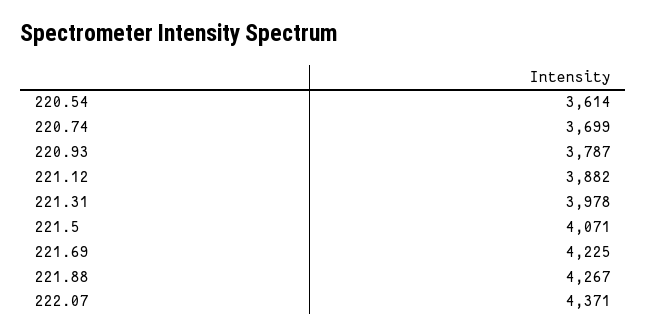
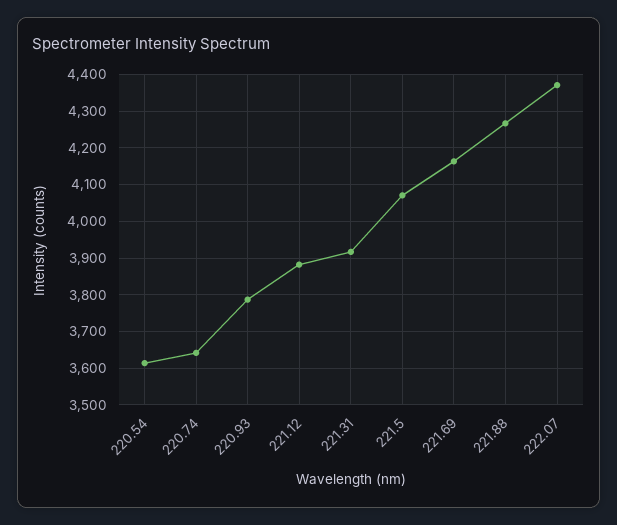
  {
    "220.54": 3614,
-   "220.74": 3699,
+   "220.74": 3640,
    "220.93": 3787,
    "221.12": 3882,
-   "221.31": 3978,
+   "221.31": 3920,
    "221.5": 4071,
-   "221.69": 4225,
+   "221.69": 4160,
    "221.88": 4267,
    "222.07": 4371
  }

